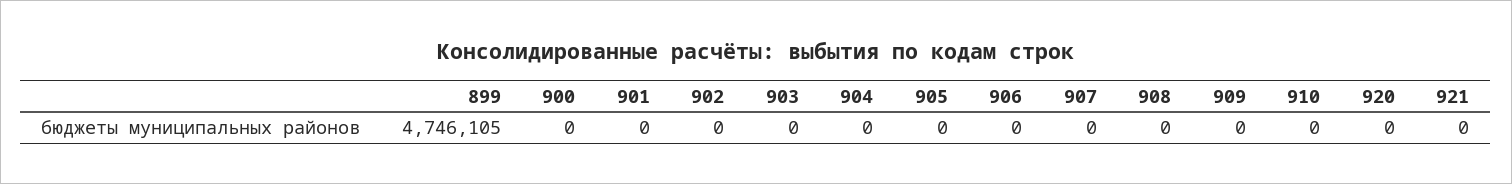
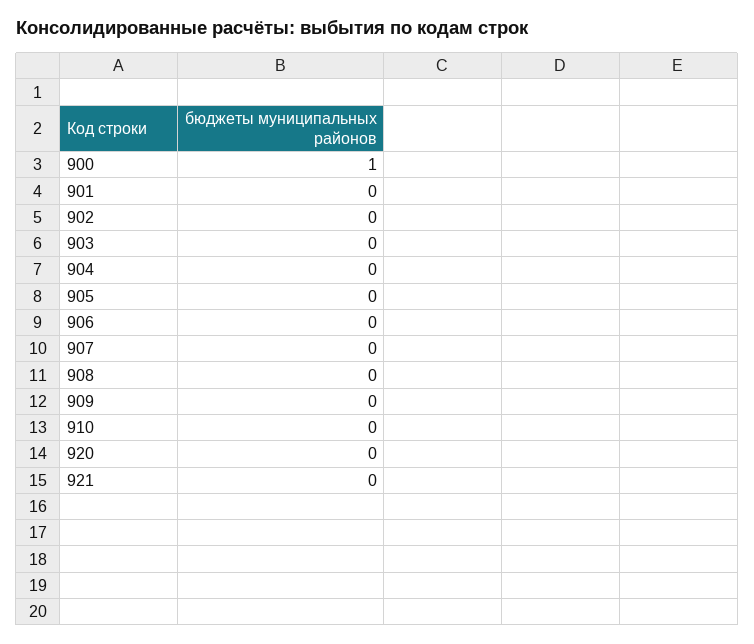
  {
-   "899": 4746105,
-   "900": 0,
+   "900": 1,
    "901": 0,
    "902": 0,
    "903": 0,
    "904": 0,
    "905": 0,
    "906": 0,
    "907": 0,
    "908": 0,
    "909": 0,
    "910": 0,
    "920": 0,
    "921": 0
  }

